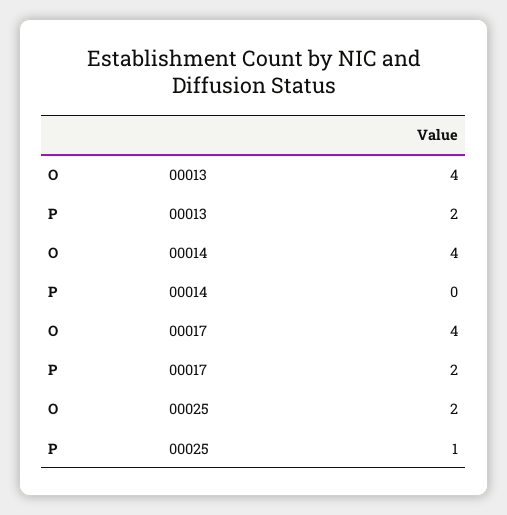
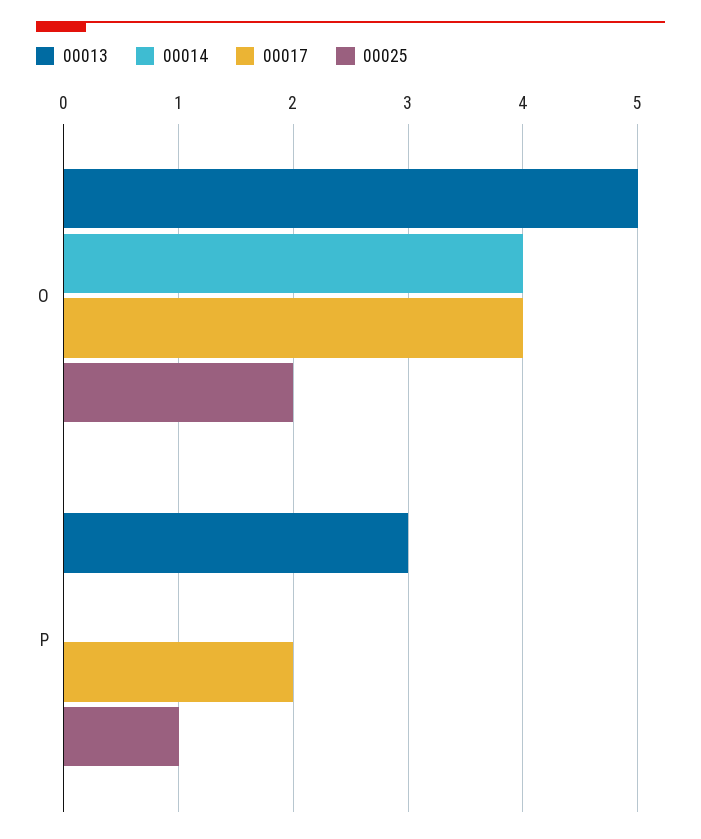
  {
    "00013": {
-     "O": 4,
+     "O": 5,
-     "P": 2
+     "P": 3
    },
    "00014": {
      "O": 4,
      "P": 0
    },
    "00017": {
      "O": 4,
      "P": 2
    },
    "00025": {
      "O": 2,
      "P": 1
    }
  }

